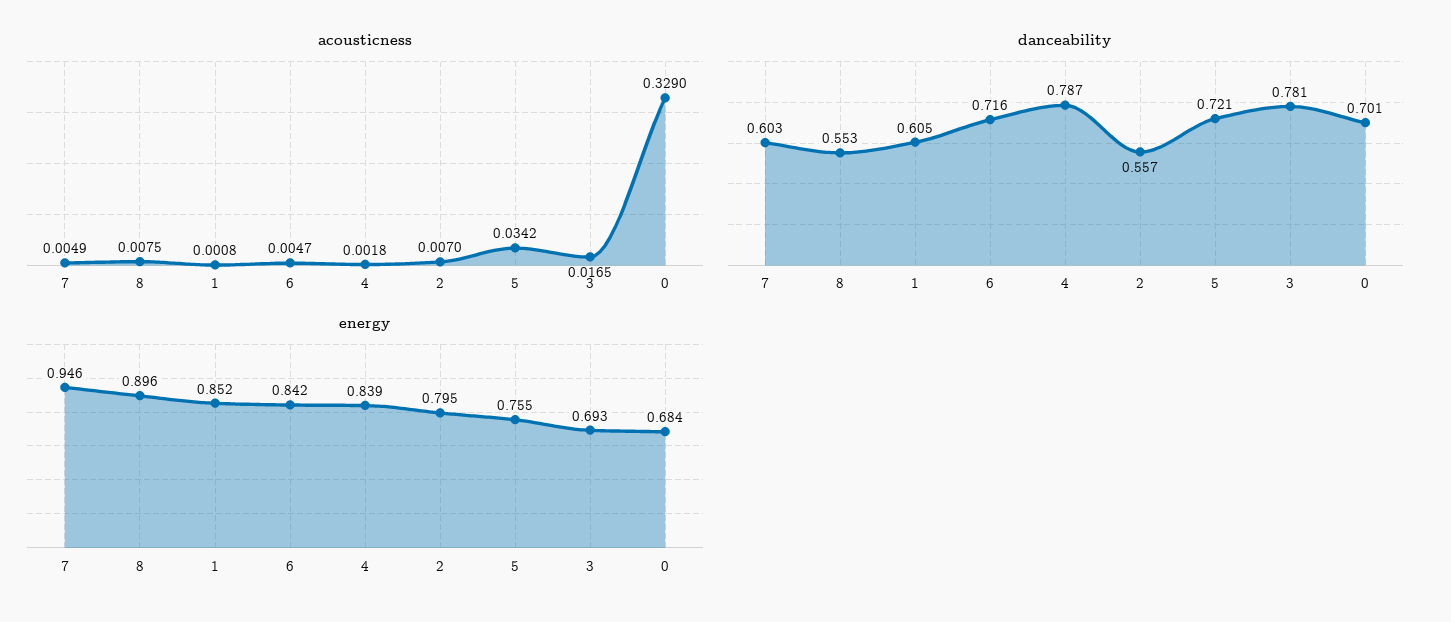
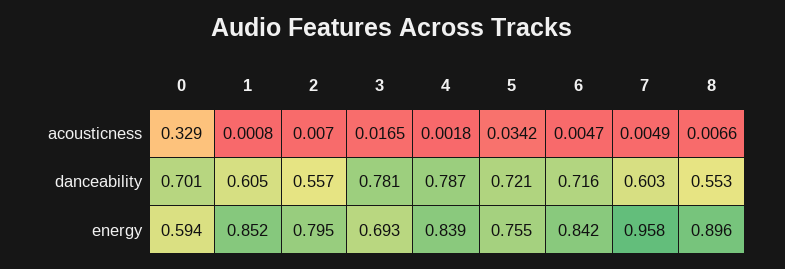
  {
    "acousticness": {
      "7": 0.0049,
-     "8": 0.0075,
+     "8": 0.0066,
      "1": 0.0008,
      "6": 0.0047,
      "4": 0.0018,
      "2": 0.007,
      "5": 0.0342,
      "3": 0.0165,
      "0": 0.329
    },
    "danceability": {
      "7": 0.603,
      "8": 0.553,
      "1": 0.605,
      "6": 0.716,
      "4": 0.787,
      "2": 0.557,
      "5": 0.721,
      "3": 0.781,
      "0": 0.701
    },
    "energy": {
-     "7": 0.946,
+     "7": 0.958,
      "8": 0.896,
      "1": 0.852,
      "6": 0.842,
      "4": 0.839,
      "2": 0.795,
      "5": 0.755,
      "3": 0.693,
-     "0": 0.684
+     "0": 0.594
    }
  }

